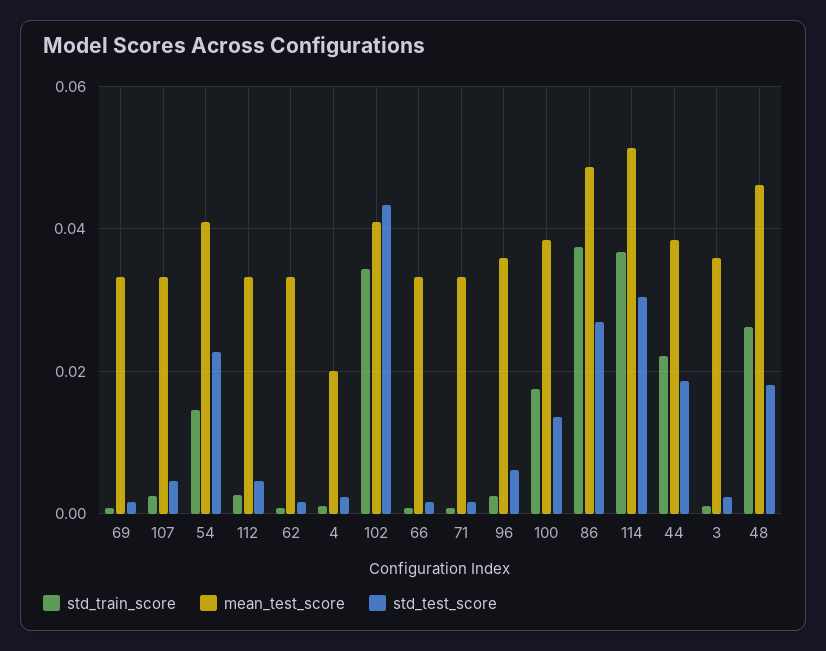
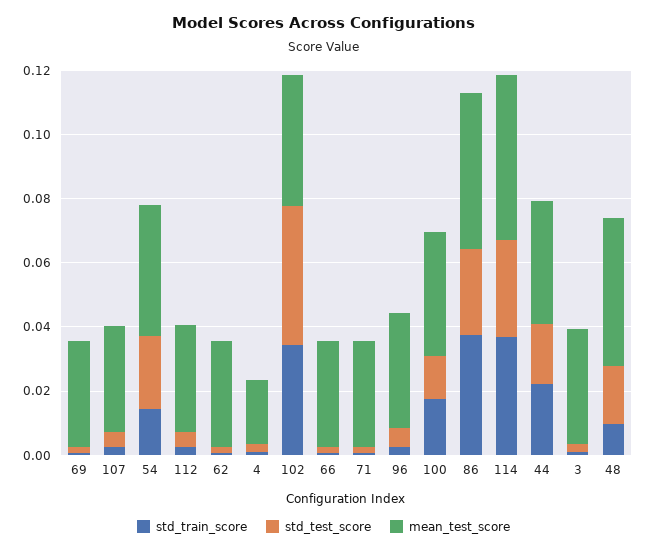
  {
    "std_train_score": {
      "69": 0,
      "107": 0.002,
      "54": 0.014,
      "112": 0.002,
      "62": 0,
      "4": 0.002,
      "102": 0.034,
      "66": 0,
      "71": 0,
      "96": 0.002,
      "100": 0.018,
      "86": 0.038,
      "114": 0.036,
      "44": 0.022,
      "3": 0.002,
-     "48": 0.026
+     "48": 0.01
    },
    "mean_test_score": {
      "69": 0.034,
      "107": 0.034,
      "54": 0.042,
      "112": 0.034,
      "62": 0.034,
      "4": 0.02,
      "102": 0.042,
      "66": 0.034,
      "71": 0.034,
      "96": 0.036,
      "100": 0.038,
      "86": 0.048,
      "114": 0.052,
      "44": 0.038,
      "3": 0.036,
      "48": 0.046
    },
    "std_test_score": {
      "69": 0.002,
      "107": 0.004,
      "54": 0.022,
      "112": 0.004,
      "62": 0.002,
      "4": 0.002,
      "102": 0.044,
      "66": 0.002,
      "71": 0.002,
      "96": 0.006,
      "100": 0.014,
      "86": 0.026,
      "114": 0.03,
      "44": 0.018,
      "3": 0.002,
      "48": 0.018
    }
  }

